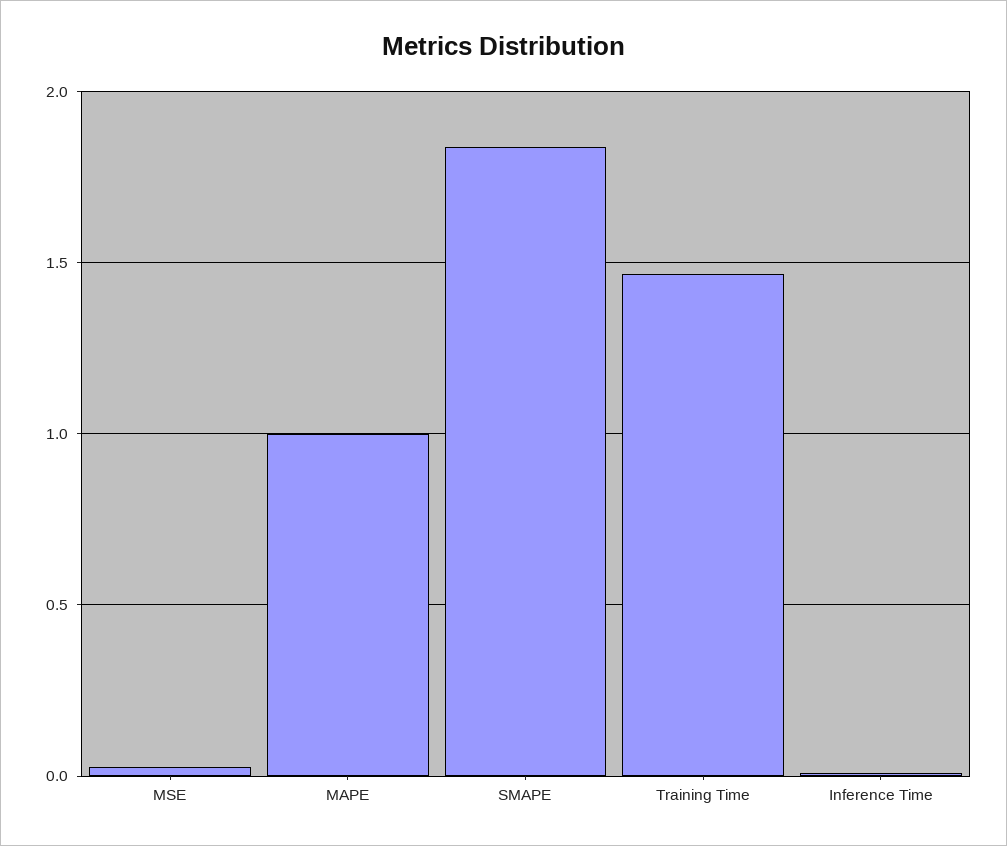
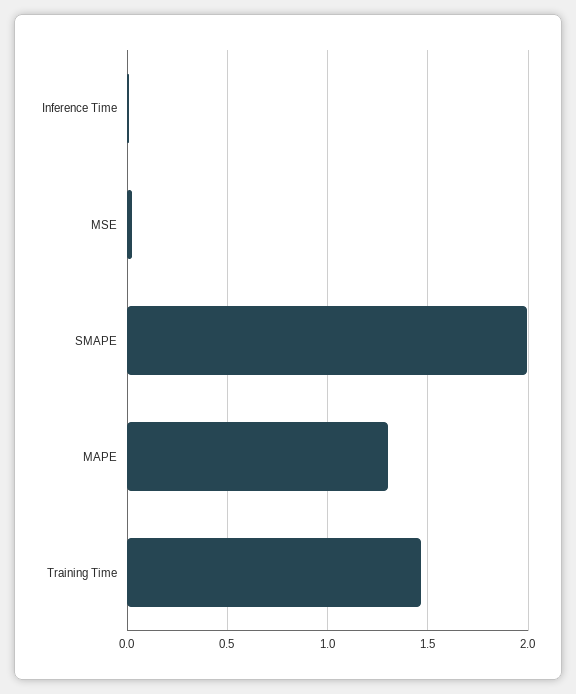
  {
    "MSE": 0.05,
-   "MAPE": 1,
+   "MAPE": 1.3,
-   "SMAPE": 1.85,
+   "SMAPE": 2,
    "Training Time": 1.45,
    "Inference Time": 0
  }

